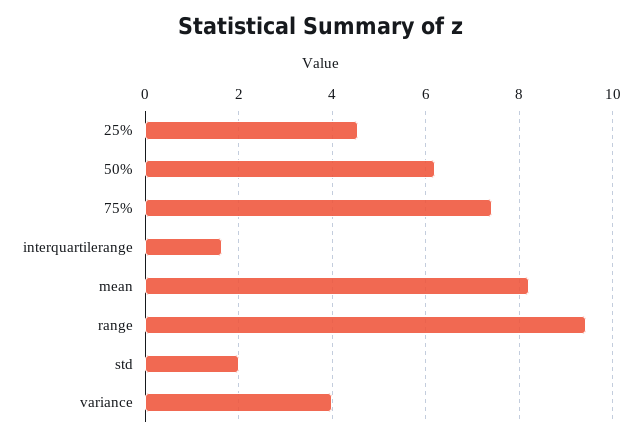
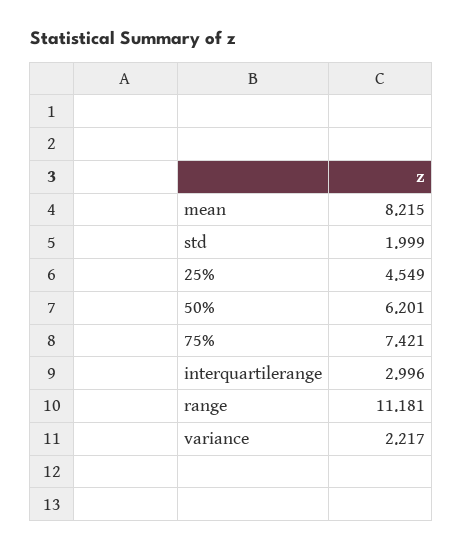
  {
    "25%": 4.549,
    "50%": 6.201,
    "75%": 7.421,
-   "interquartilerange": 1.6,
+   "interquartilerange": 2.996,
    "mean": 8.215,
-   "range": 9.4,
+   "range": 11.181,
    "std": 1.999,
-   "variance": 4
+   "variance": 2.217
  }

